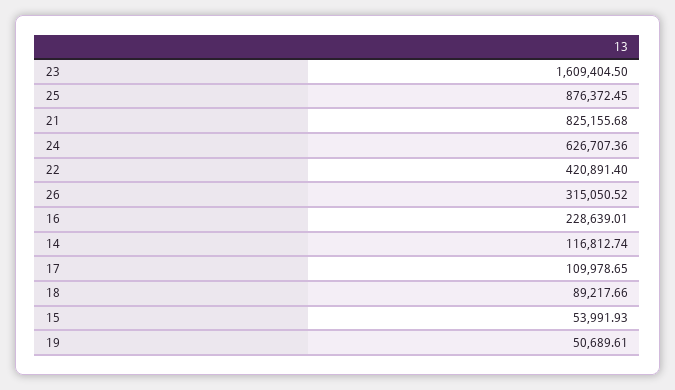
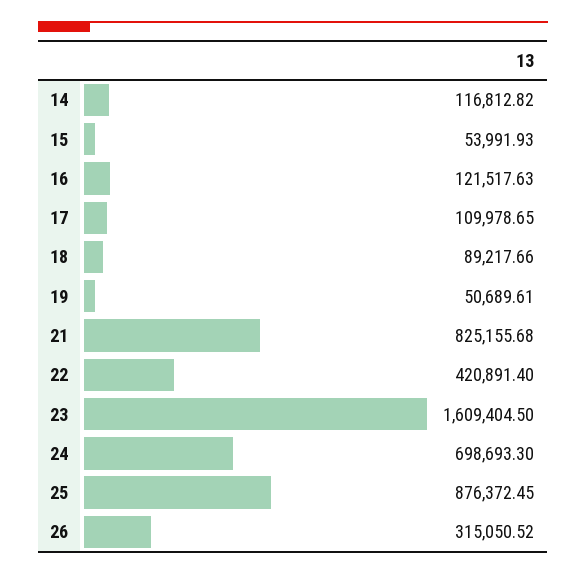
  {
    "23": 1609404.5,
    "25": 876372.45,
    "21": 825155.68,
-   "24": 626707.36,
+   "24": 698693.3,
    "22": 420891.4,
    "26": 315050.52,
-   "16": 228639.01,
+   "16": 121517.63,
-   "14": 116812.74,
+   "14": 116812.82,
    "17": 109978.65,
    "18": 89217.66,
    "15": 53991.93,
    "19": 50689.61
  }

